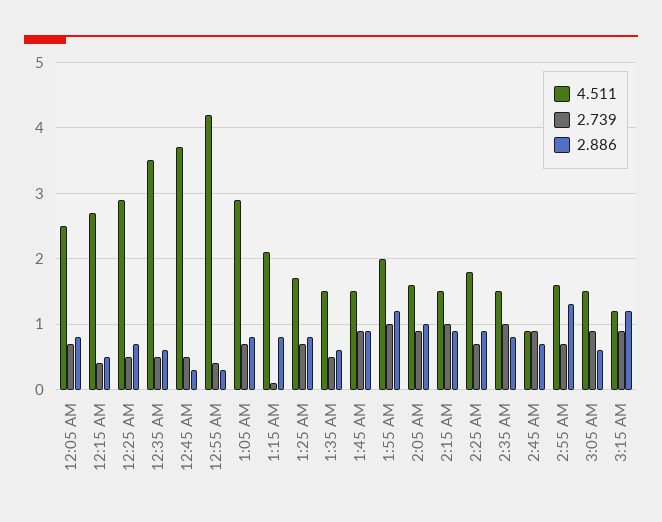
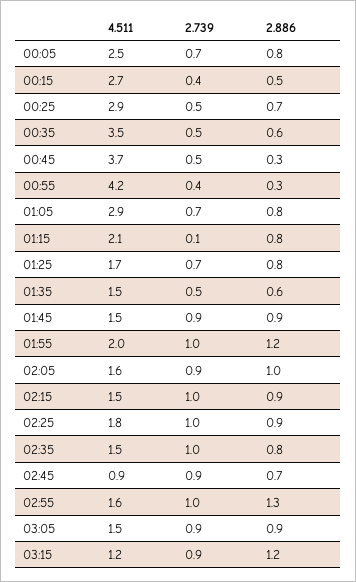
  {
    "4.511": {
      "12:05 AM": 2.5,
      "12:15 AM": 2.7,
      "12:25 AM": 2.9,
      "12:35 AM": 3.5,
      "12:45 AM": 3.7,
      "12:55 AM": 4.2,
      "1:05 AM": 2.9,
      "1:15 AM": 2.1,
      "1:25 AM": 1.7,
      "1:35 AM": 1.5,
      "1:45 AM": 1.5,
      "1:55 AM": 2,
      "2:05 AM": 1.6,
      "2:15 AM": 1.5,
      "2:25 AM": 1.8,
      "2:35 AM": 1.5,
      "2:45 AM": 0.9,
      "2:55 AM": 1.6,
      "3:05 AM": 1.5,
      "3:15 AM": 1.2
    },
    "2.739": {
      "12:05 AM": 0.7,
      "12:15 AM": 0.4,
      "12:25 AM": 0.5,
      "12:35 AM": 0.5,
      "12:45 AM": 0.5,
      "12:55 AM": 0.4,
      "1:05 AM": 0.7,
      "1:15 AM": 0.1,
      "1:25 AM": 0.7,
      "1:35 AM": 0.5,
      "1:45 AM": 0.9,
      "1:55 AM": 1,
      "2:05 AM": 0.9,
      "2:15 AM": 1,
-     "2:25 AM": 0.7,
+     "2:25 AM": 1,
      "2:35 AM": 1,
      "2:45 AM": 0.9,
-     "2:55 AM": 0.7,
+     "2:55 AM": 1,
      "3:05 AM": 0.9,
      "3:15 AM": 0.9
    },
    "2.886": {
      "12:05 AM": 0.8,
      "12:15 AM": 0.5,
      "12:25 AM": 0.7,
      "12:35 AM": 0.6,
      "12:45 AM": 0.3,
      "12:55 AM": 0.3,
      "1:05 AM": 0.8,
      "1:15 AM": 0.8,
      "1:25 AM": 0.8,
      "1:35 AM": 0.6,
      "1:45 AM": 0.9,
      "1:55 AM": 1.2,
      "2:05 AM": 1,
      "2:15 AM": 0.9,
      "2:25 AM": 0.9,
      "2:35 AM": 0.8,
      "2:45 AM": 0.7,
      "2:55 AM": 1.3,
-     "3:05 AM": 0.6,
+     "3:05 AM": 0.9,
      "3:15 AM": 1.2
    }
  }

